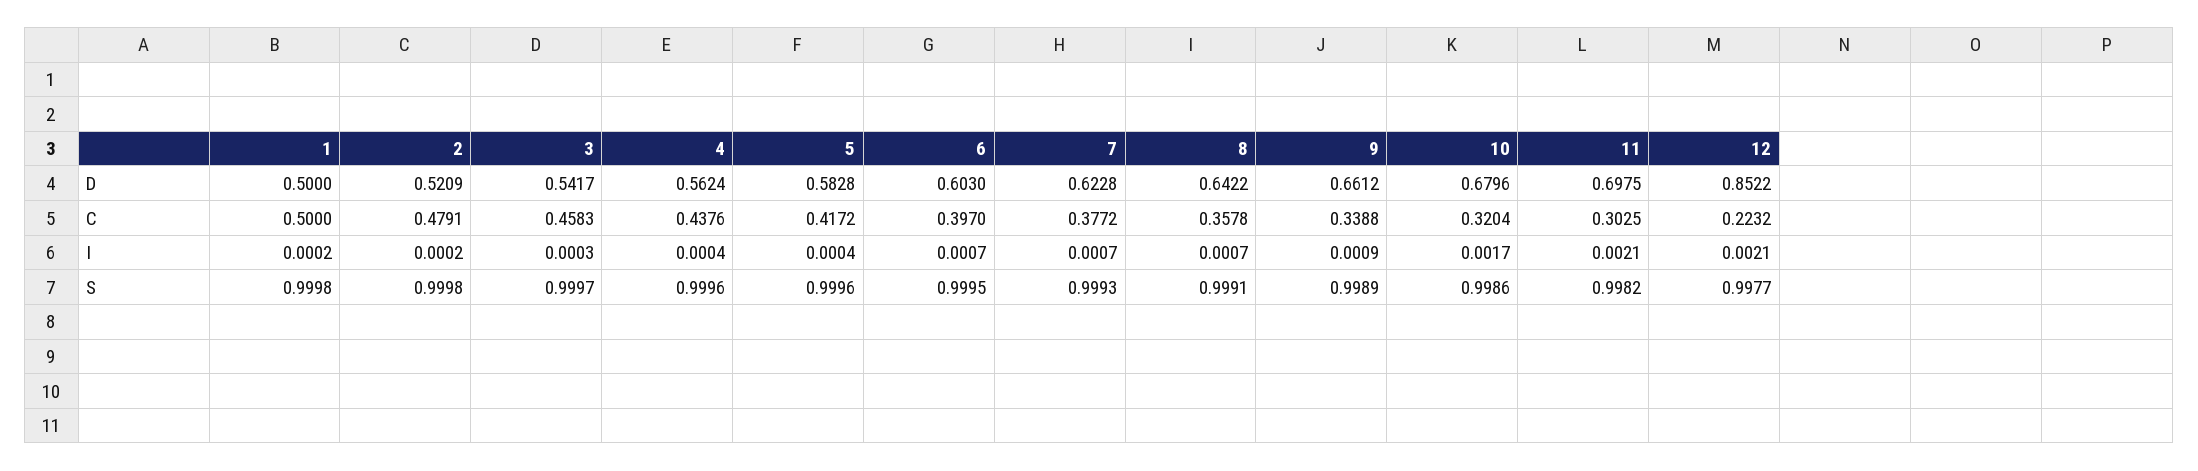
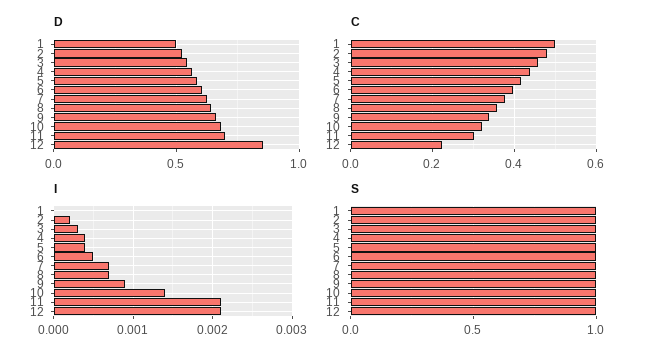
  {
    "D": {
      "1": 0.5,
      "2": 0.5209,
      "3": 0.5417,
      "4": 0.5624,
      "5": 0.5828,
      "6": 0.603,
      "7": 0.6228,
      "8": 0.6422,
      "9": 0.6612,
      "10": 0.6796,
      "11": 0.6975,
      "12": 0.8522
    },
    "C": {
      "1": 0.5,
      "2": 0.4791,
      "3": 0.4583,
      "4": 0.4376,
      "5": 0.4172,
      "6": 0.397,
      "7": 0.3772,
      "8": 0.3578,
      "9": 0.3388,
      "10": 0.3204,
      "11": 0.3025,
      "12": 0.2232
    },
    "I": {
-     "1": 0.0002,
+     "1": 0,
      "2": 0.0002,
      "3": 0.0003,
      "4": 0.0004,
      "5": 0.0004,
-     "6": 0.0007,
+     "6": 0.0005,
      "7": 0.0007,
      "8": 0.0007,
      "9": 0.0009,
-     "10": 0.0017,
+     "10": 0.0014,
      "11": 0.0021,
      "12": 0.0021
    },
    "S": {
      "1": 0.9998,
      "2": 0.9998,
      "3": 0.9997,
      "4": 0.9996,
      "5": 0.9996,
      "6": 0.9995,
      "7": 0.9993,
      "8": 0.9991,
      "9": 0.9989,
      "10": 0.9986,
      "11": 0.9982,
      "12": 0.9977
    }
  }

